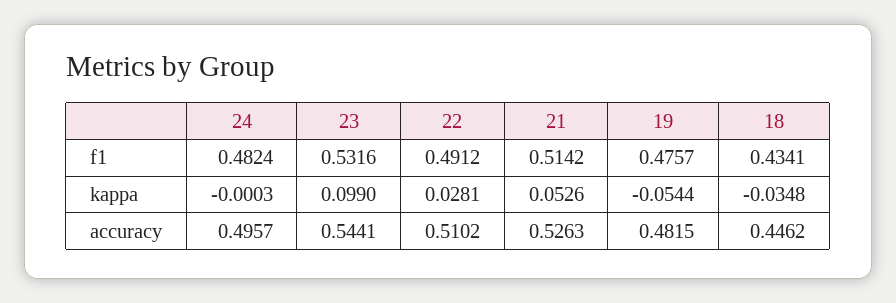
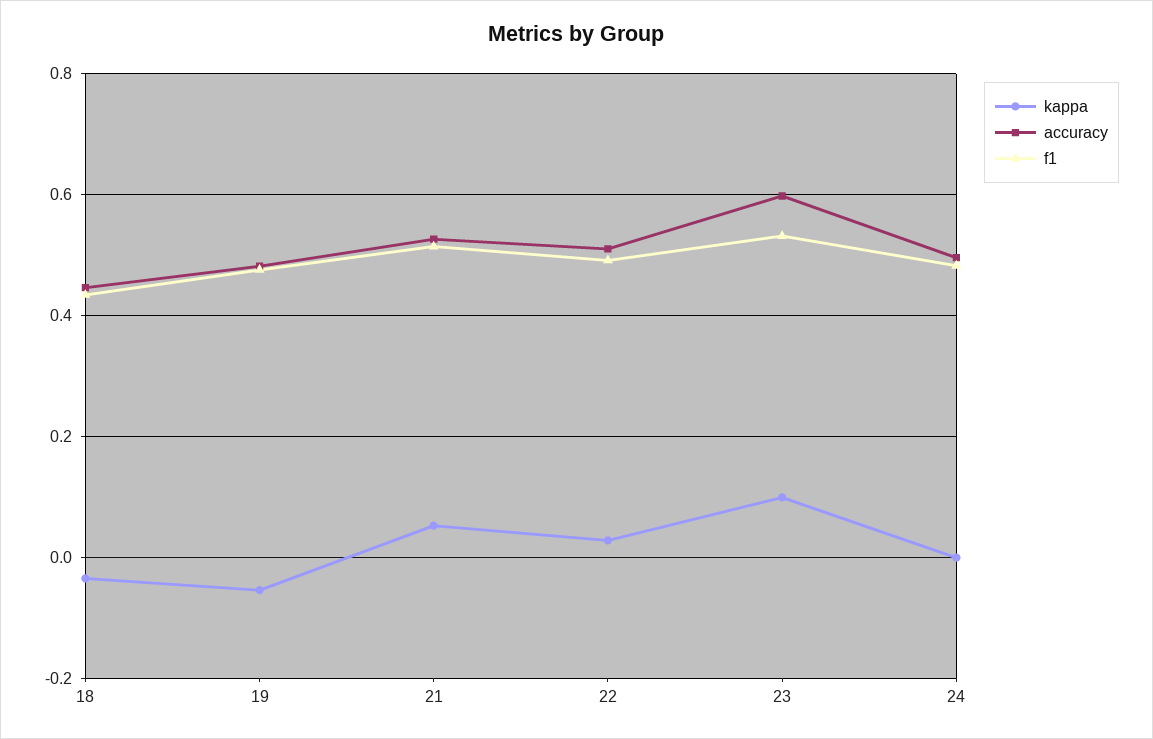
  {
    "f1": {
      "24": 0.4824,
      "23": 0.5316,
      "22": 0.4912,
      "21": 0.5142,
      "19": 0.4757,
      "18": 0.4341
    },
    "kappa": {
      "24": -0.0003,
      "23": 0.099,
      "22": 0.0281,
      "21": 0.0526,
      "19": -0.0544,
      "18": -0.0348
    },
    "accuracy": {
      "24": 0.4957,
-     "23": 0.5441,
+     "23": 0.6,
      "22": 0.5102,
      "21": 0.5263,
      "19": 0.4815,
      "18": 0.4462
    }
  }

